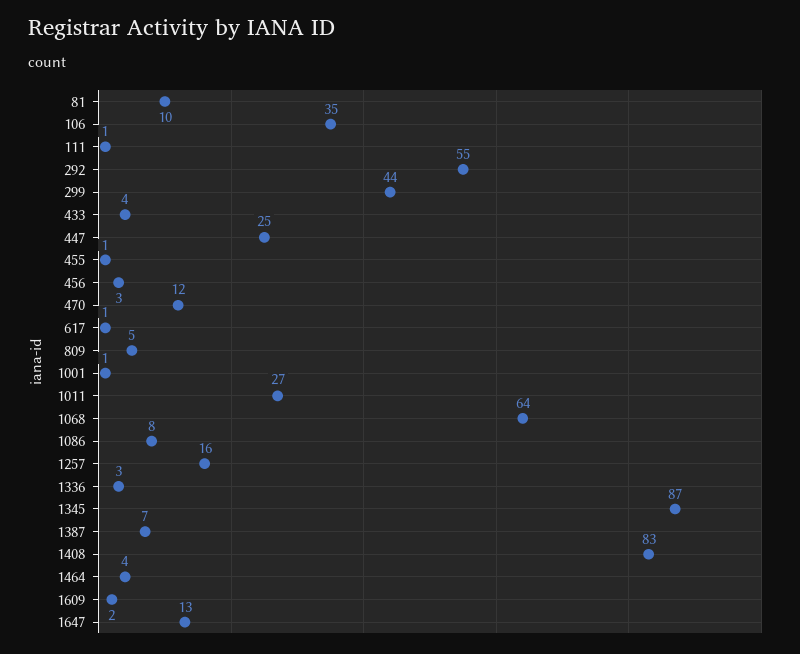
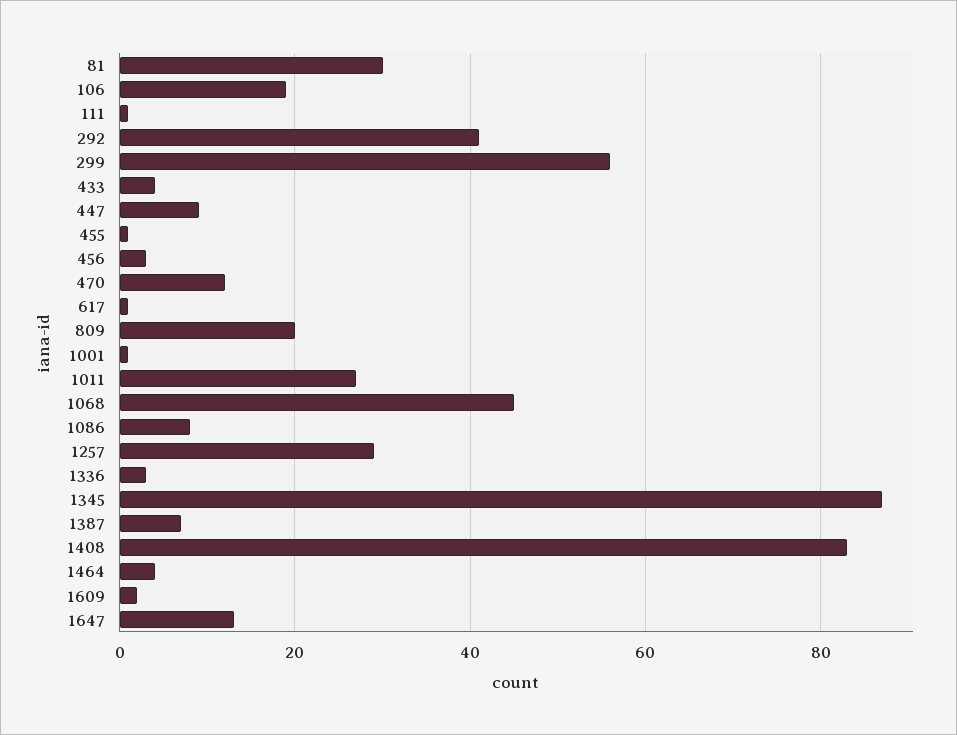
  {
-   "81": 10,
+   "81": 30,
-   "106": 35,
+   "106": 20,
    "111": 1,
-   "292": 55,
+   "292": 40,
-   "299": 44,
+   "299": 55,
    "433": 4,
-   "447": 25,
+   "447": 10,
    "455": 1,
    "456": 3,
    "470": 12,
    "617": 1,
-   "809": 5,
+   "809": 20,
    "1001": 1,
    "1011": 27,
-   "1068": 64,
+   "1068": 45,
    "1086": 8,
-   "1257": 16,
+   "1257": 30,
    "1336": 3,
    "1345": 87,
    "1387": 7,
    "1408": 83,
    "1464": 4,
    "1609": 2,
    "1647": 13
  }

